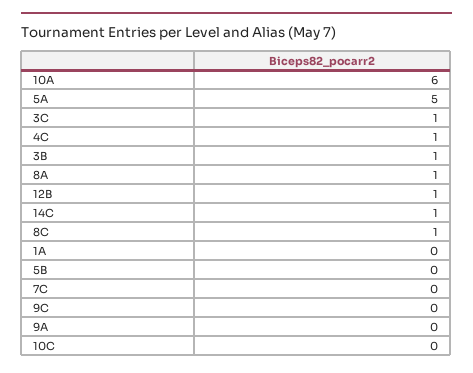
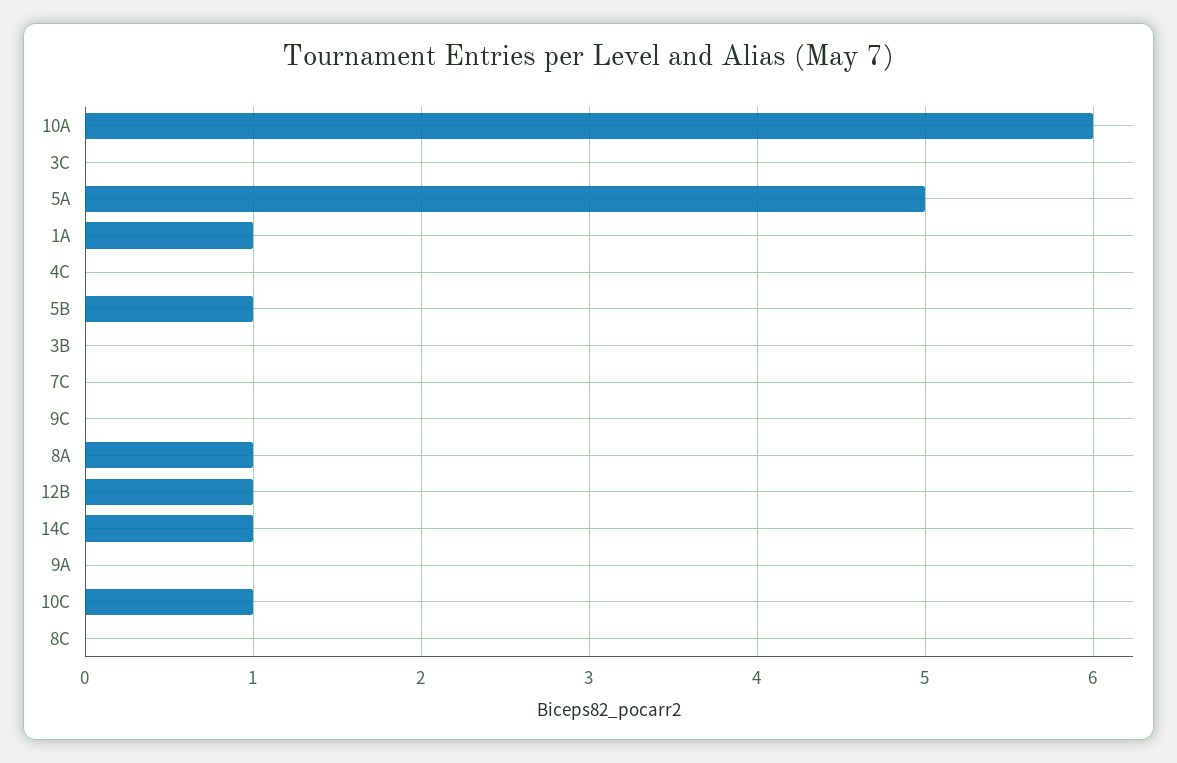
  {
    "10A": 6,
    "5A": 5,
-   "3C": 1,
+   "3C": 0,
-   "4C": 1,
+   "4C": 0,
-   "3B": 1,
+   "3B": 0,
    "8A": 1,
    "12B": 1,
    "14C": 1,
-   "8C": 1,
+   "8C": 0,
-   "1A": 0,
+   "1A": 1,
-   "5B": 0,
+   "5B": 1,
    "7C": 0,
    "9C": 0,
    "9A": 0,
-   "10C": 0
+   "10C": 1
  }

